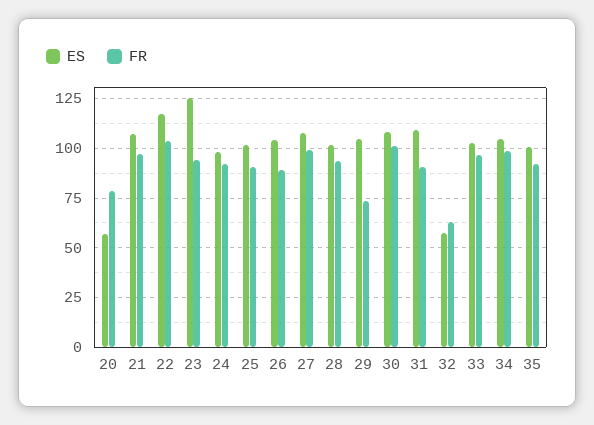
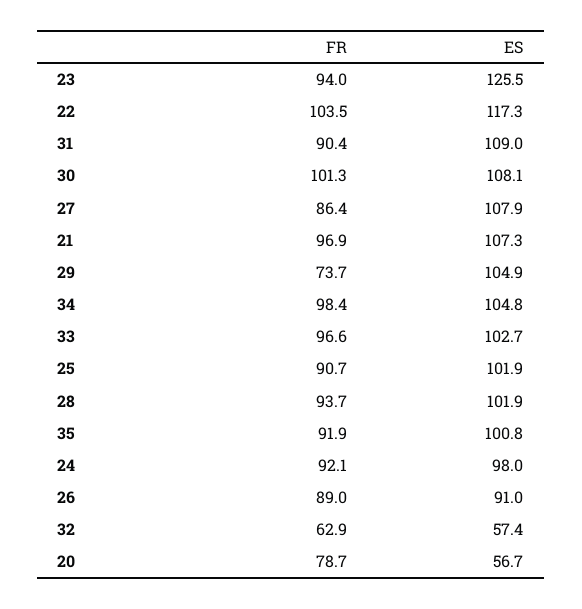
  {
    "ES": {
      "20": 56.7,
      "21": 107.3,
      "22": 117.3,
      "23": 125.5,
      "24": 98,
      "25": 101.9,
-     "26": 105,
+     "26": 91,
      "27": 107.9,
      "28": 101.9,
      "29": 104.9,
      "30": 108.1,
      "31": 109,
      "32": 57.4,
      "33": 102.7,
      "34": 104.8,
      "35": 100.8
    },
    "FR": {
      "20": 78.7,
      "21": 96.9,
      "22": 103.5,
      "23": 94,
      "24": 92.1,
      "25": 90.7,
      "26": 89,
-     "27": 100,
+     "27": 86.4,
      "28": 93.7,
      "29": 73.7,
      "30": 101.3,
      "31": 90.4,
      "32": 62.9,
      "33": 96.6,
      "34": 98.4,
      "35": 91.9
    }
  }

